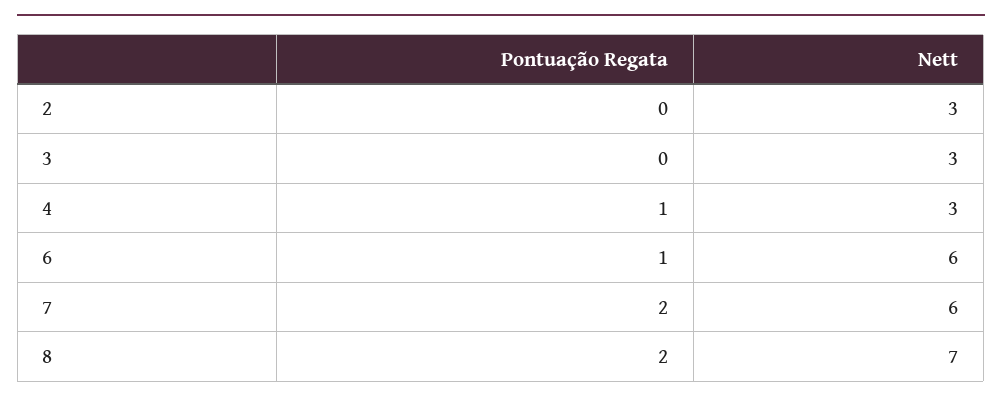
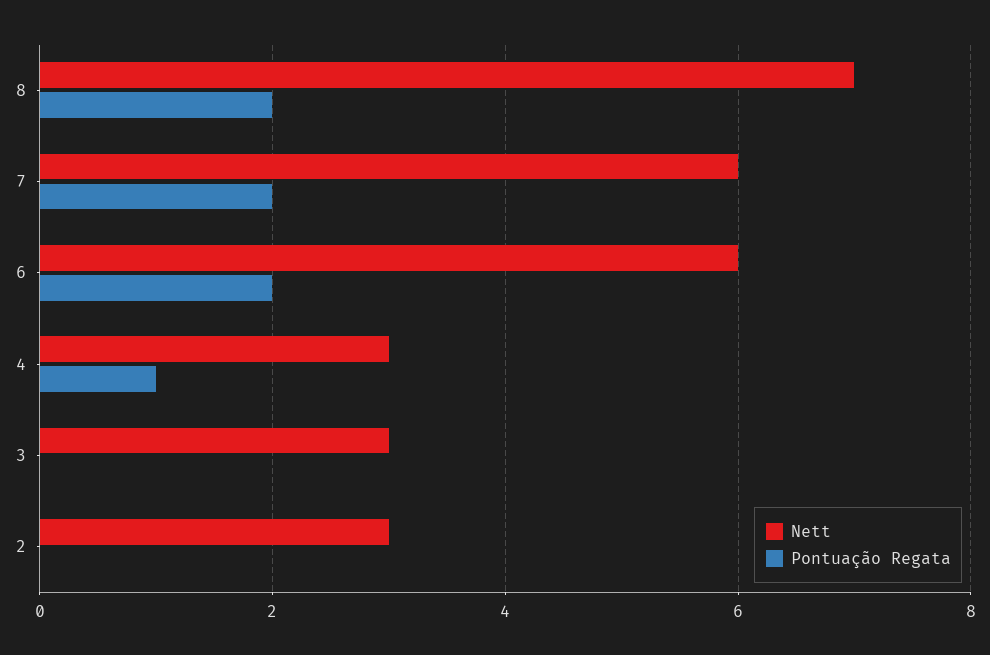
  {
    "Pontuação Regata": {
      "2": 0,
      "3": 0,
      "4": 1,
-     "6": 1,
+     "6": 2,
      "7": 2,
      "8": 2
    },
    "Nett": {
      "2": 3,
      "3": 3,
      "4": 3,
      "6": 6,
      "7": 6,
      "8": 7
    }
  }

